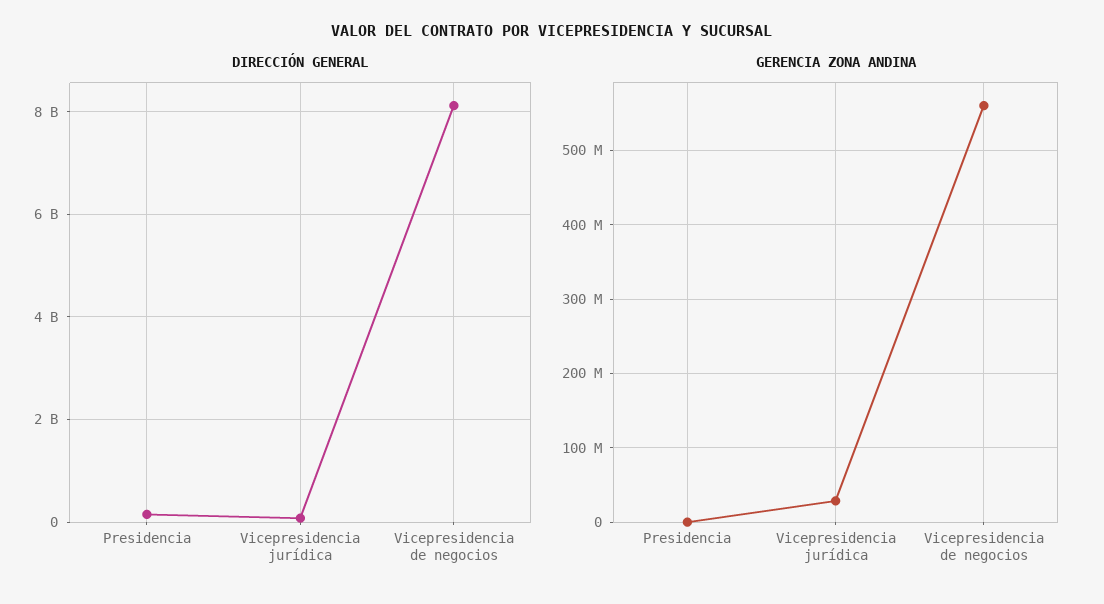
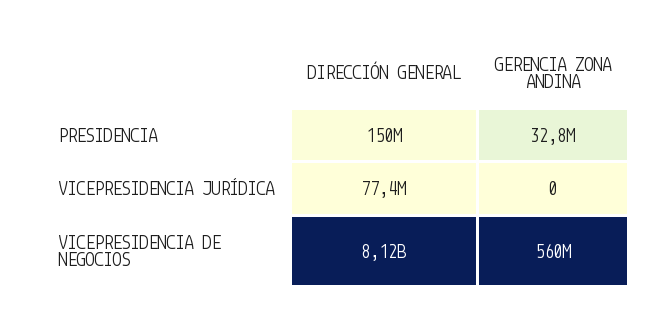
  {
    "DIRECCIÓN GENERAL": {
      "Presidencia": 150000000,
      "Vicepresidencia jurídica": 77400000,
      "Vicepresidencia de negocios": 8120000000
    },
    "GERENCIA ZONA ANDINA": {
-     "Presidencia": 0,
+     "Presidencia": 32800000,
-     "Vicepresidencia jurídica": 30000000,
+     "Vicepresidencia jurídica": 0,
      "Vicepresidencia de negocios": 560000000
    }
  }

